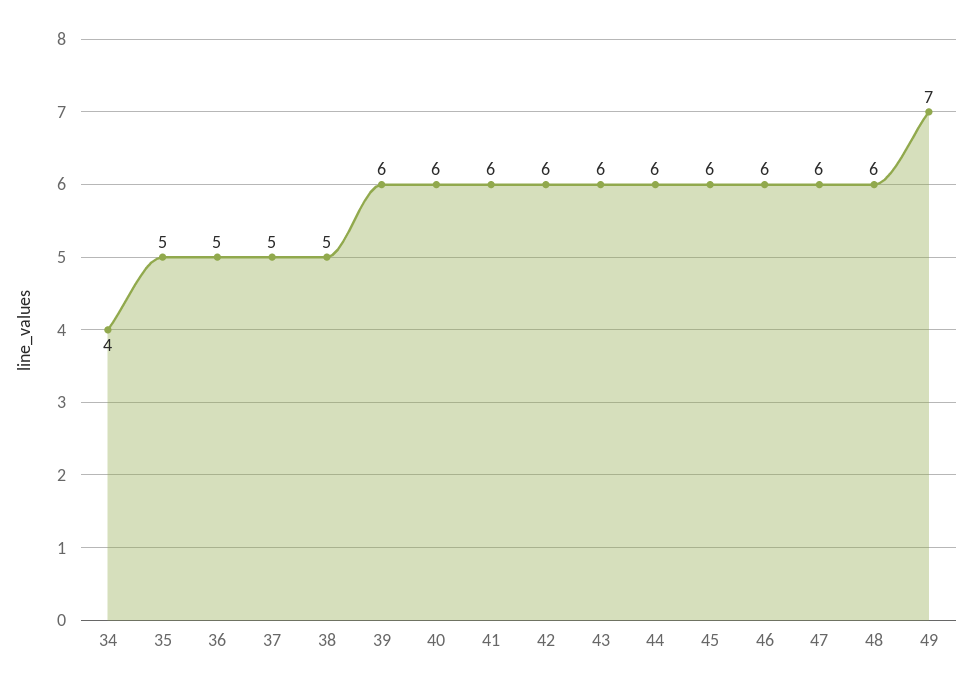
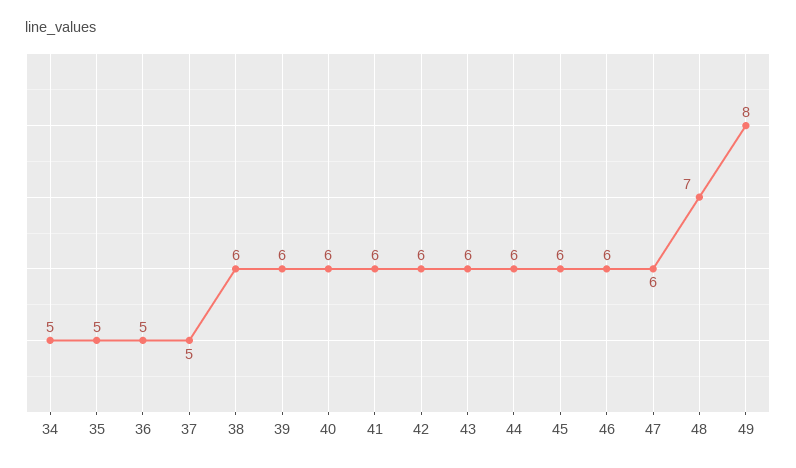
  {
-   "34": 4,
+   "34": 5,
    "35": 5,
    "36": 5,
    "37": 5,
-   "38": 5,
+   "38": 6,
    "39": 6,
    "40": 6,
    "41": 6,
    "42": 6,
    "43": 6,
    "44": 6,
    "45": 6,
    "46": 6,
    "47": 6,
-   "48": 6,
+   "48": 7,
-   "49": 7
+   "49": 8
  }

